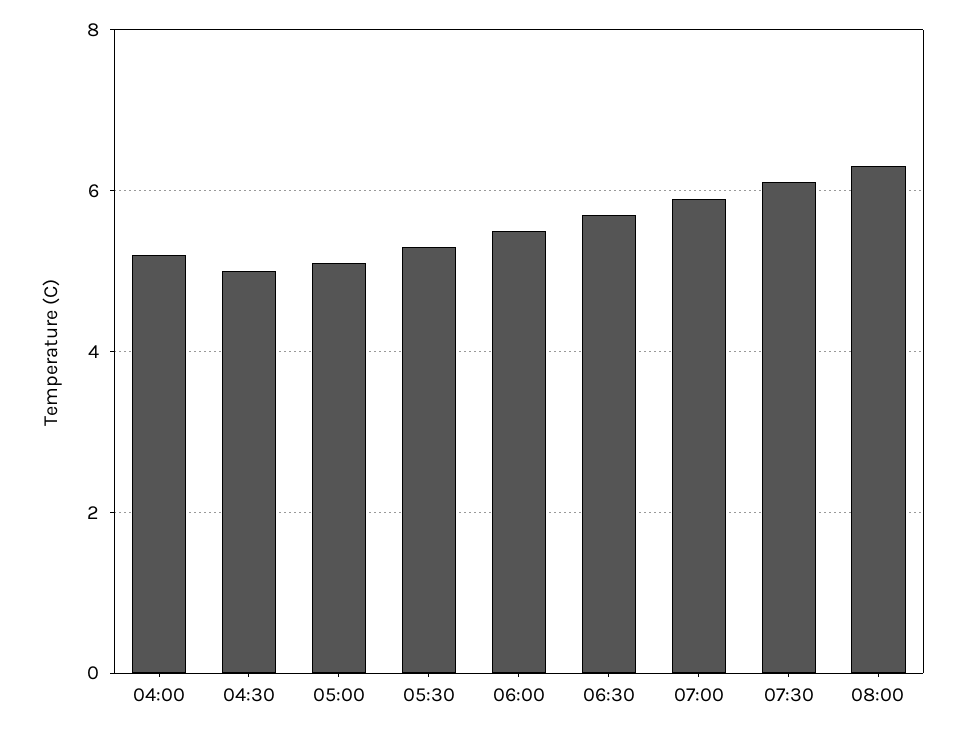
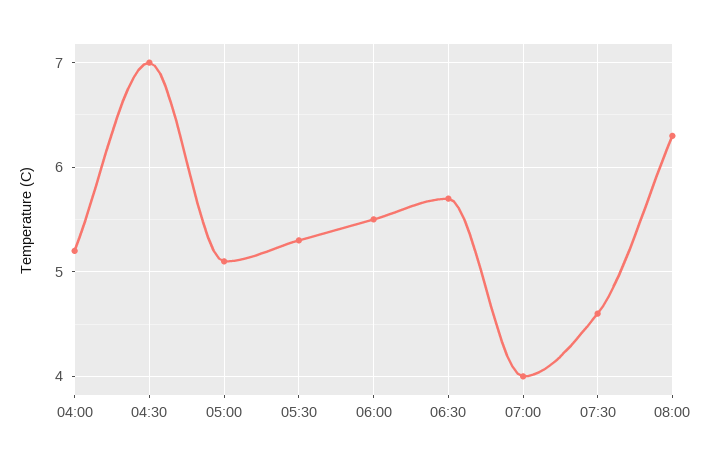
  {
    "04:00": 5.2,
-   "04:30": 5,
+   "04:30": 7,
    "05:00": 5.1,
    "05:30": 5.3,
    "06:00": 5.5,
    "06:30": 5.7,
-   "07:00": 6,
+   "07:00": 4,
-   "07:30": 6,
+   "07:30": 4.6,
    "08:00": 6.3
  }

